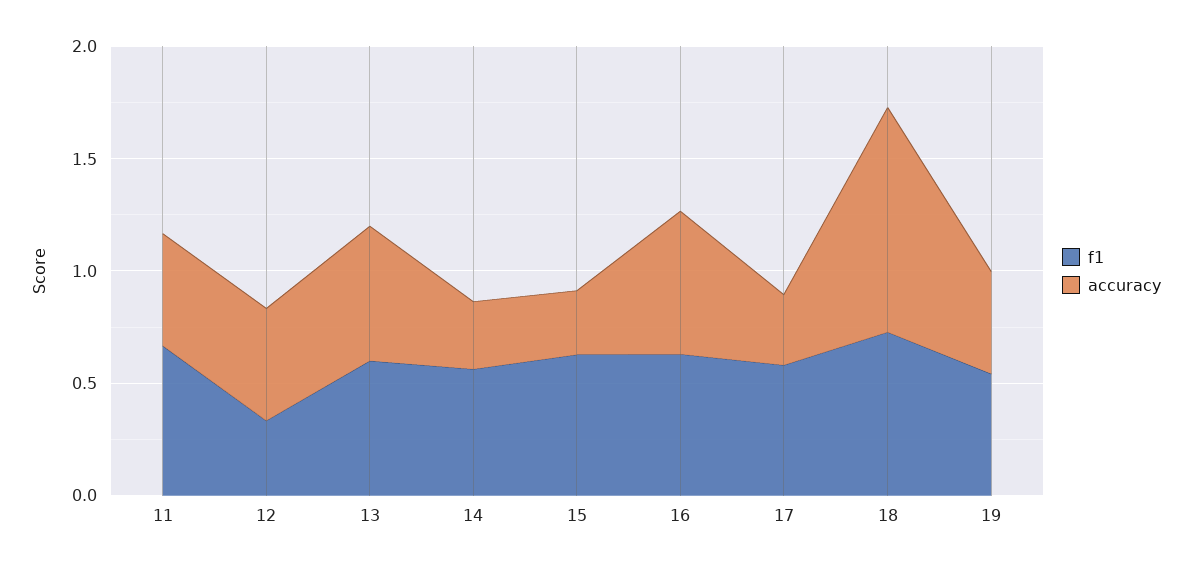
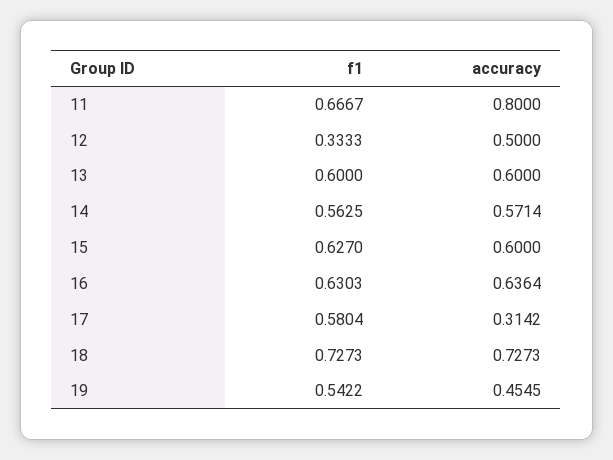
  {
    "f1": {
      "11": 0.6667,
      "12": 0.3333,
      "13": 0.6,
      "14": 0.5625,
      "15": 0.627,
      "16": 0.6303,
      "17": 0.5804,
      "18": 0.7273,
      "19": 0.5422
    },
    "accuracy": {
-     "11": 0.5,
+     "11": 0.8,
      "12": 0.5,
      "13": 0.6,
-     "14": 0.3,
+     "14": 0.5714,
-     "15": 0.3,
+     "15": 0.6,
      "16": 0.6364,
      "17": 0.3142,
-     "18": 1,
+     "18": 0.7273,
      "19": 0.4545
    }
  }

